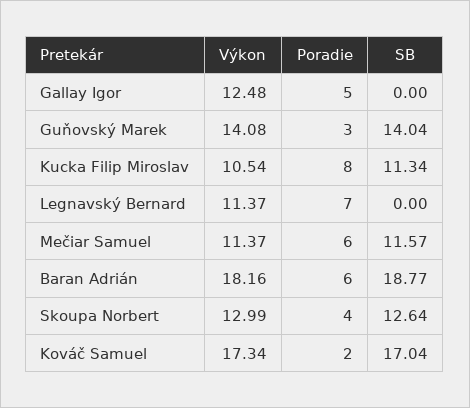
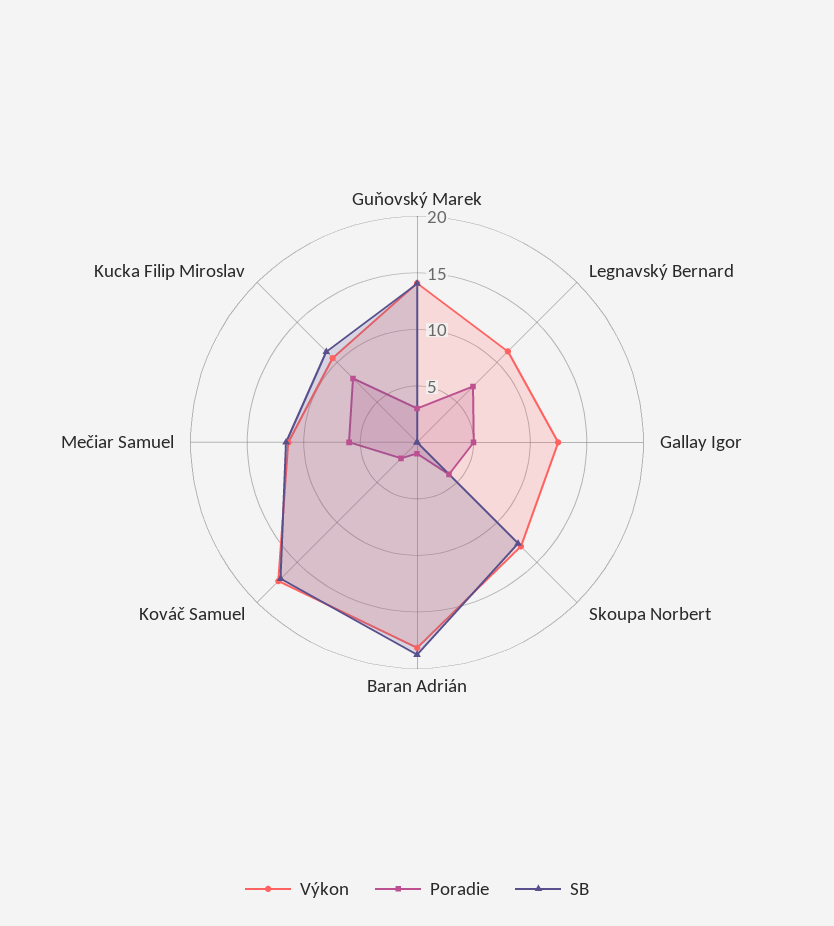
  {
    "Výkon": {
      "Gallay Igor": 12.48,
      "Guňovský Marek": 14.08,
      "Kucka Filip Miroslav": 10.54,
      "Legnavský Bernard": 11.37,
      "Mečiar Samuel": 11.37,
      "Baran Adrián": 18.16,
      "Skoupa Norbert": 12.99,
      "Kováč Samuel": 17.34
    },
    "Poradie": {
      "Gallay Igor": 5,
      "Guňovský Marek": 3,
      "Kucka Filip Miroslav": 8,
      "Legnavský Bernard": 7,
      "Mečiar Samuel": 6,
-     "Baran Adrián": 6,
+     "Baran Adrián": 1,
      "Skoupa Norbert": 4,
      "Kováč Samuel": 2
    },
    "SB": {
      "Gallay Igor": 0,
      "Guňovský Marek": 14.04,
      "Kucka Filip Miroslav": 11.34,
      "Legnavský Bernard": 0,
      "Mečiar Samuel": 11.57,
      "Baran Adrián": 18.77,
      "Skoupa Norbert": 12.64,
      "Kováč Samuel": 17.04
    }
  }

